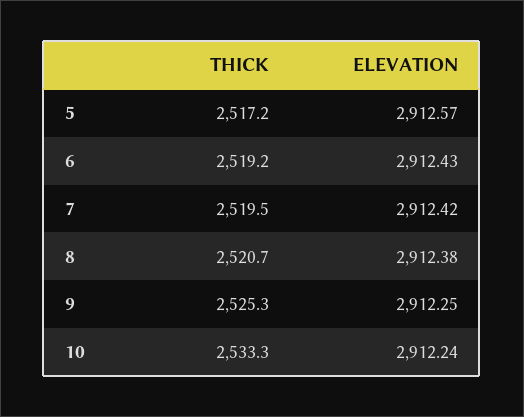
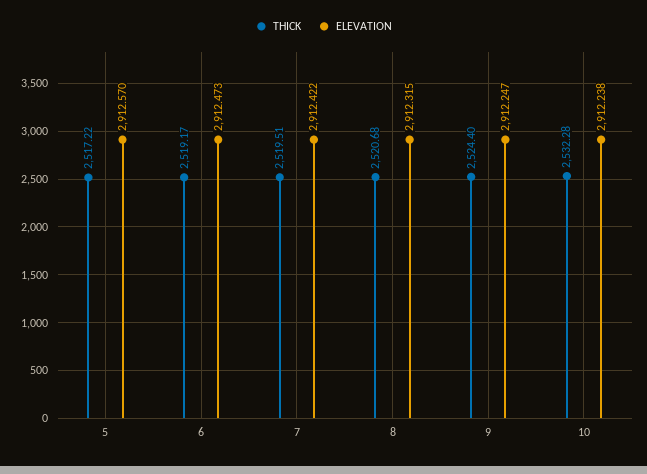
  {
    "THICK": {
      "5": 2517.22,
      "6": 2519.17,
      "7": 2519.51,
      "8": 2520.68,
-     "9": 2525.3,
+     "9": 2524.4,
-     "10": 2533.3
+     "10": 2532.28
    },
    "ELEVATION": {
      "5": 2912.57,
-     "6": 2912.43,
+     "6": 2912.473,
      "7": 2912.422,
-     "8": 2912.38,
+     "8": 2912.315,
      "9": 2912.247,
      "10": 2912.238
    }
  }

